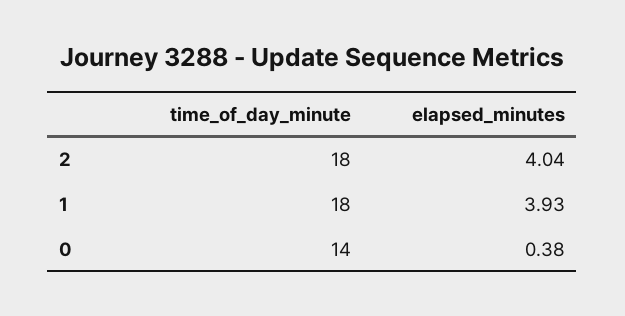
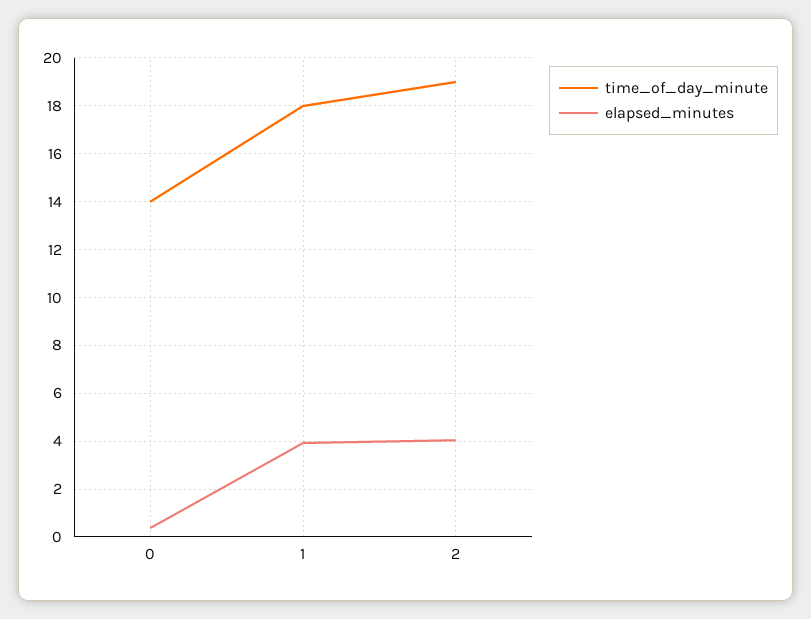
  {
    "time_of_day_minute": {
-     "2": 18,
+     "2": 19,
      "1": 18,
      "0": 14
    },
    "elapsed_minutes": {
      "2": 4.04,
      "1": 3.93,
      "0": 0.38
    }
  }

